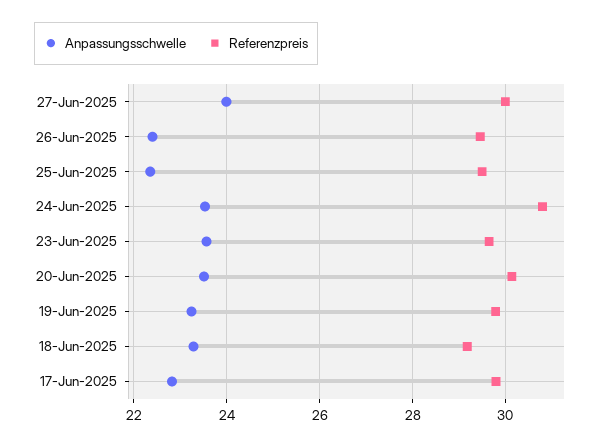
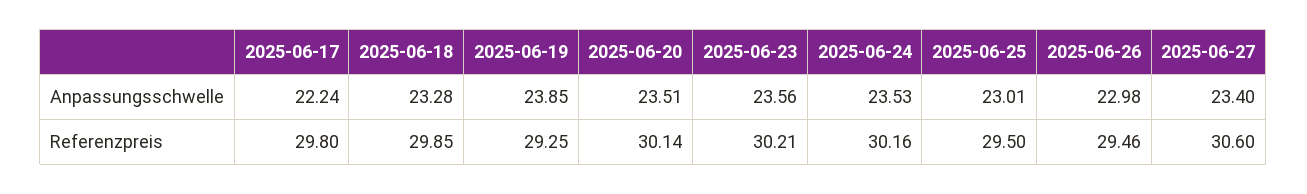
  {
    "Anpassungsschwelle": {
-     "27-Jun-2025": 24,
+     "27-Jun-2025": 23.4,
-     "26-Jun-2025": 22.4,
+     "26-Jun-2025": 22.98,
-     "25-Jun-2025": 22.4,
+     "25-Jun-2025": 23.01,
      "24-Jun-2025": 23.53,
      "23-Jun-2025": 23.56,
      "20-Jun-2025": 23.51,
-     "19-Jun-2025": 23.2,
+     "19-Jun-2025": 23.85,
      "18-Jun-2025": 23.28,
-     "17-Jun-2025": 22.8
+     "17-Jun-2025": 22.24
    },
    "Referenzpreis": {
-     "27-Jun-2025": 30,
+     "27-Jun-2025": 30.6,
      "26-Jun-2025": 29.46,
      "25-Jun-2025": 29.5,
-     "24-Jun-2025": 30.8,
+     "24-Jun-2025": 30.16,
-     "23-Jun-2025": 29.6,
+     "23-Jun-2025": 30.21,
      "20-Jun-2025": 30.14,
-     "19-Jun-2025": 29.8,
+     "19-Jun-2025": 29.25,
-     "18-Jun-2025": 29.2,
+     "18-Jun-2025": 29.85,
      "17-Jun-2025": 29.8
    }
  }

